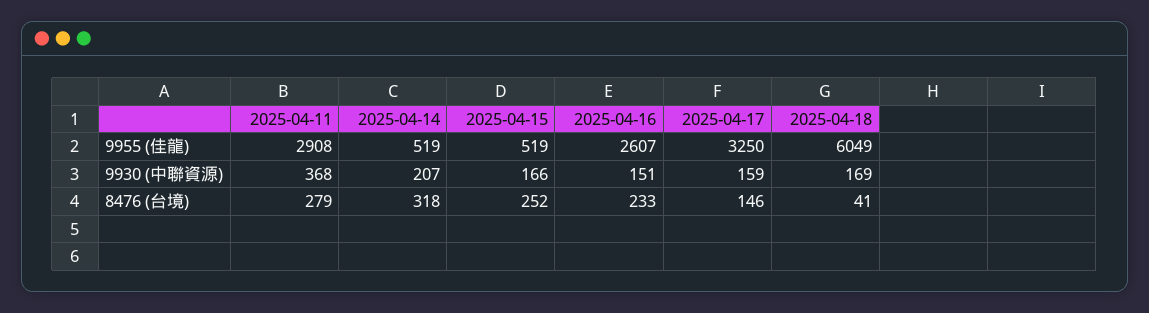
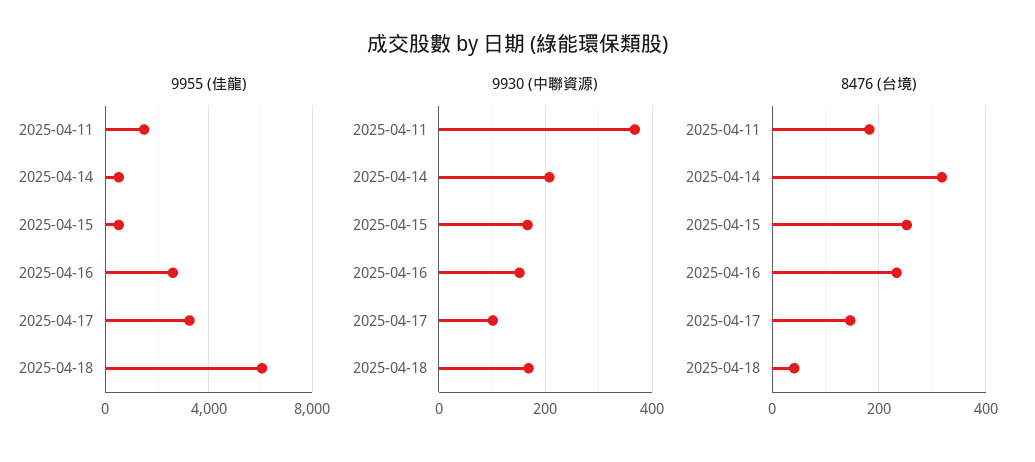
  {
    "9955 (佳龍)": {
-     "2025-04-11": 2908,
+     "2025-04-11": 1500,
      "2025-04-14": 519,
      "2025-04-15": 519,
      "2025-04-16": 2607,
      "2025-04-17": 3250,
      "2025-04-18": 6049
    },
    "9930 (中聯資源)": {
      "2025-04-11": 368,
      "2025-04-14": 207,
      "2025-04-15": 166,
      "2025-04-16": 151,
-     "2025-04-17": 159,
+     "2025-04-17": 100,
      "2025-04-18": 169
    },
    "8476 (台境)": {
-     "2025-04-11": 279,
+     "2025-04-11": 180,
      "2025-04-14": 318,
      "2025-04-15": 252,
      "2025-04-16": 233,
      "2025-04-17": 146,
      "2025-04-18": 41
    }
  }

